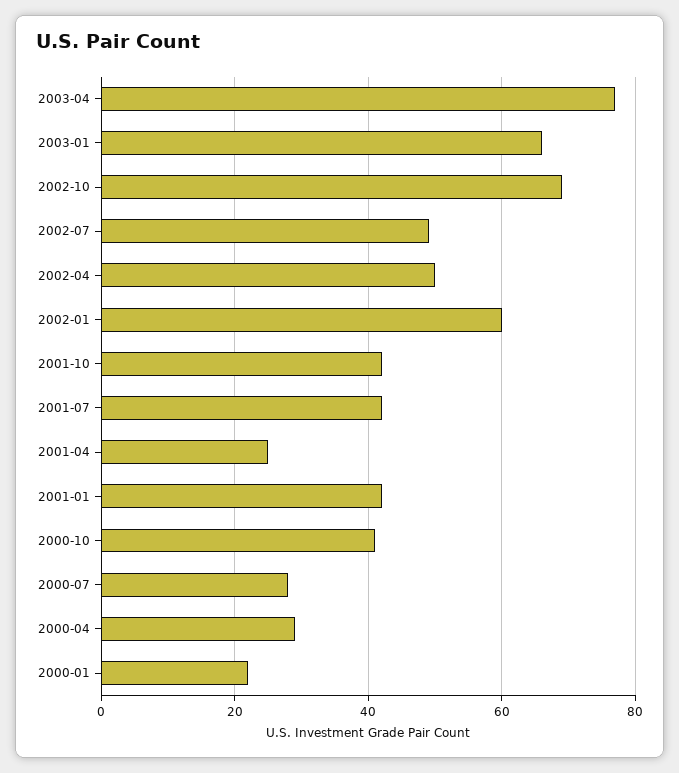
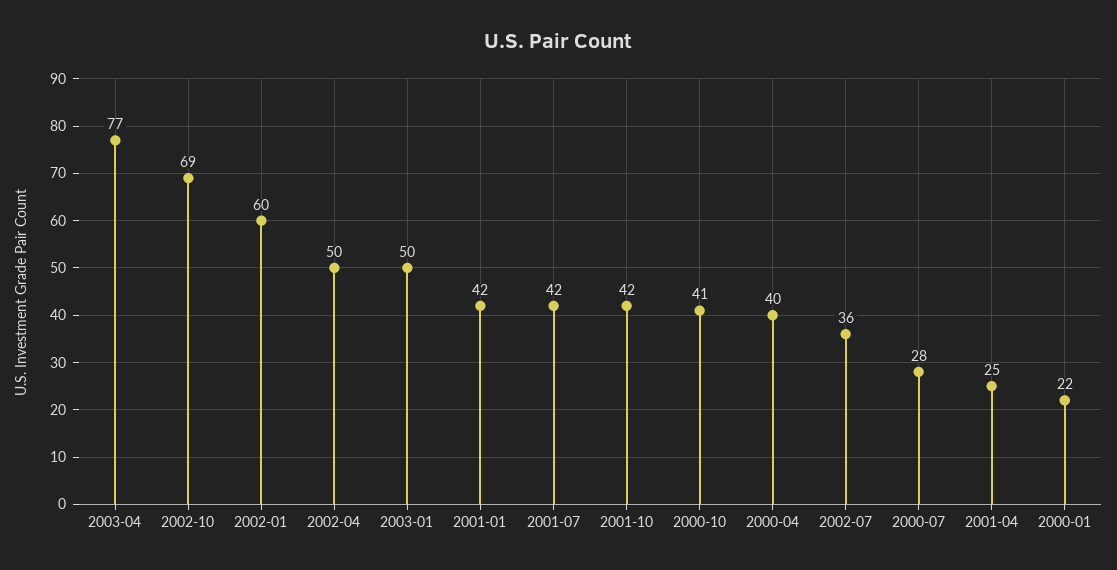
  {
    "2003-04": 77,
-   "2003-01": 65,
+   "2003-01": 50,
    "2002-10": 69,
-   "2002-07": 50,
+   "2002-07": 36,
    "2002-04": 50,
    "2002-01": 60,
    "2001-10": 42,
    "2001-07": 42,
    "2001-04": 25,
    "2001-01": 42,
    "2000-10": 41,
    "2000-07": 28,
-   "2000-04": 30,
+   "2000-04": 40,
    "2000-01": 22
  }

